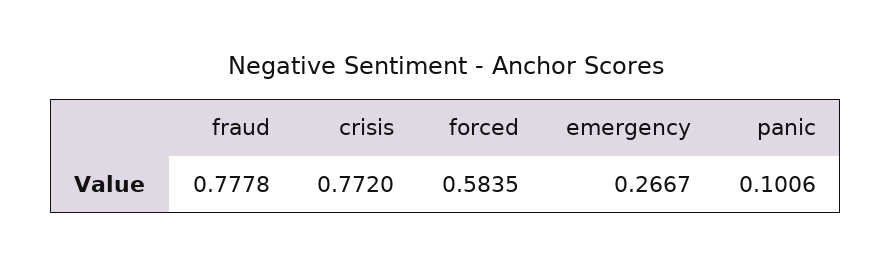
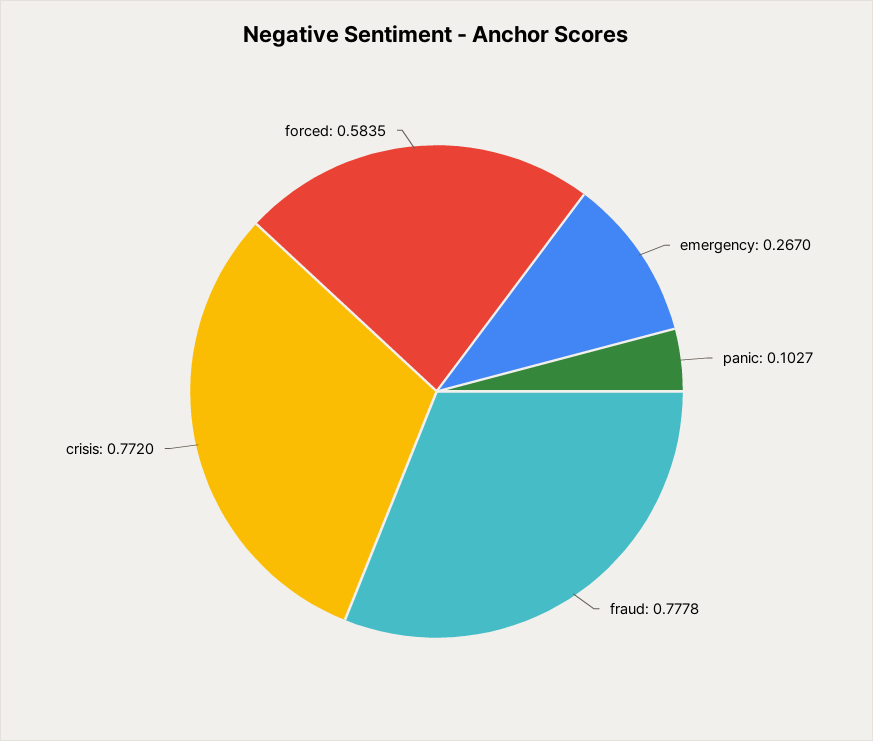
  {
    "fraud": 0.7778,
    "crisis": 0.772,
    "forced": 0.5835,
-   "emergency": 0.2667,
+   "emergency": 0.267,
-   "panic": 0.1006
+   "panic": 0.1027
  }

